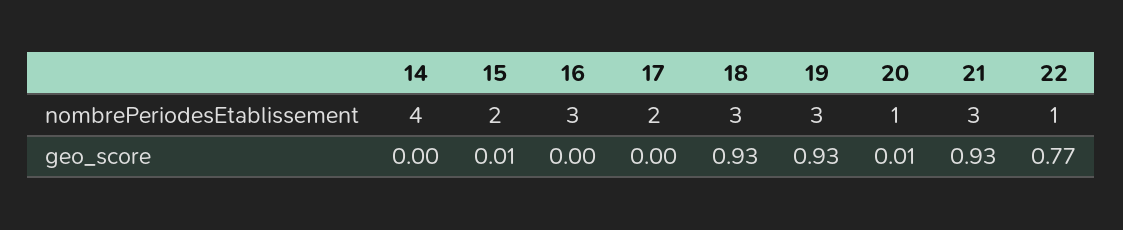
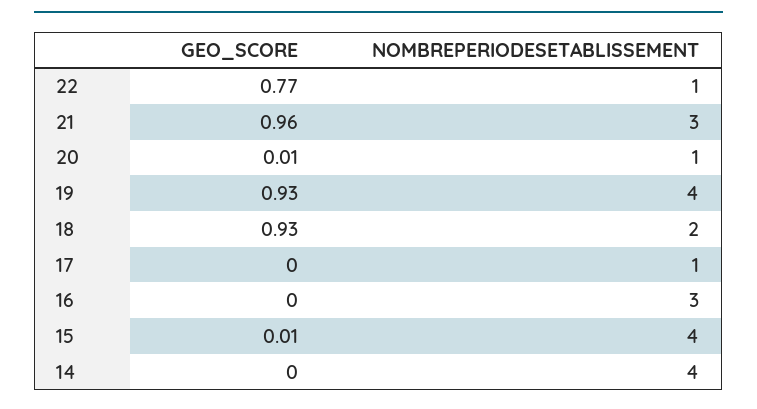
  {
    "14": {
      "nombrePeriodesEtablissement": 4,
      "geo_score": 0
    },
    "15": {
-     "nombrePeriodesEtablissement": 2,
+     "nombrePeriodesEtablissement": 4,
      "geo_score": 0.01
    },
    "16": {
      "nombrePeriodesEtablissement": 3,
      "geo_score": 0
    },
    "17": {
-     "nombrePeriodesEtablissement": 2,
+     "nombrePeriodesEtablissement": 1,
      "geo_score": 0
    },
    "18": {
-     "nombrePeriodesEtablissement": 3,
+     "nombrePeriodesEtablissement": 2,
      "geo_score": 0.93
    },
    "19": {
-     "nombrePeriodesEtablissement": 3,
+     "nombrePeriodesEtablissement": 4,
      "geo_score": 0.93
    },
    "20": {
      "nombrePeriodesEtablissement": 1,
      "geo_score": 0.01
    },
    "21": {
      "nombrePeriodesEtablissement": 3,
-     "geo_score": 0.93
+     "geo_score": 0.96
    },
    "22": {
      "nombrePeriodesEtablissement": 1,
      "geo_score": 0.77
    }
  }

